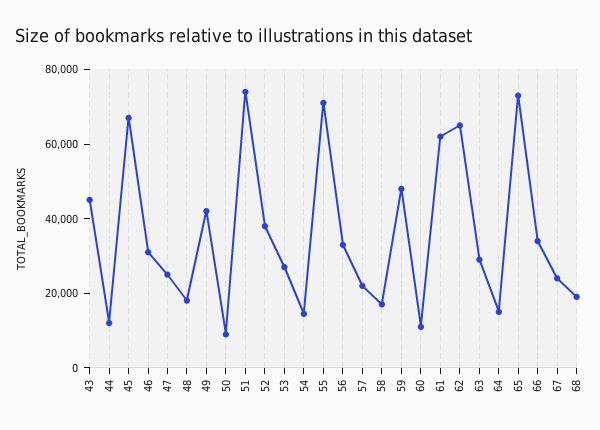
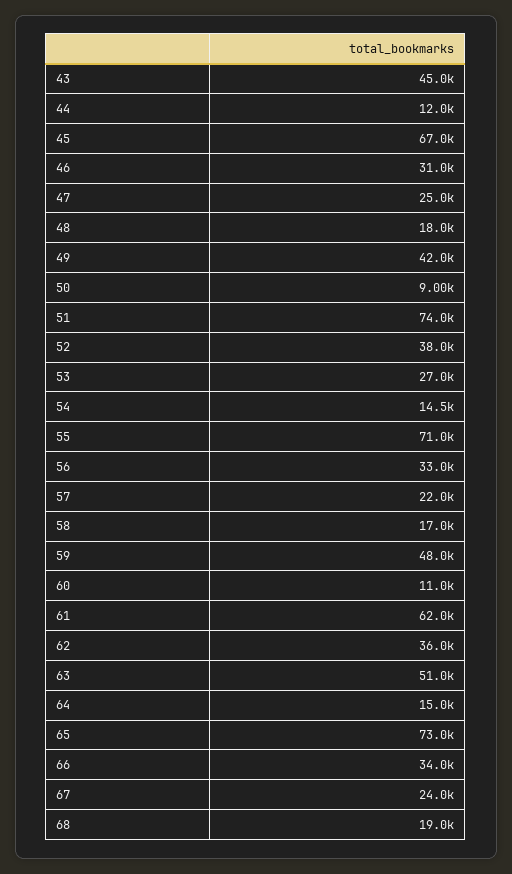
  {
    "43": 45000,
    "44": 12000,
    "45": 67000,
    "46": 31000,
    "47": 25000,
    "48": 18000,
    "49": 42000,
    "50": 9000,
    "51": 74000,
    "52": 38000,
    "53": 27000,
    "54": 14500,
    "55": 71000,
    "56": 33000,
    "57": 22000,
    "58": 17000,
    "59": 48000,
    "60": 11000,
    "61": 62000,
-   "62": 65000,
+   "62": 36000,
-   "63": 30000,
+   "63": 51000,
    "64": 15000,
    "65": 73000,
    "66": 34000,
    "67": 24000,
    "68": 19000
  }

